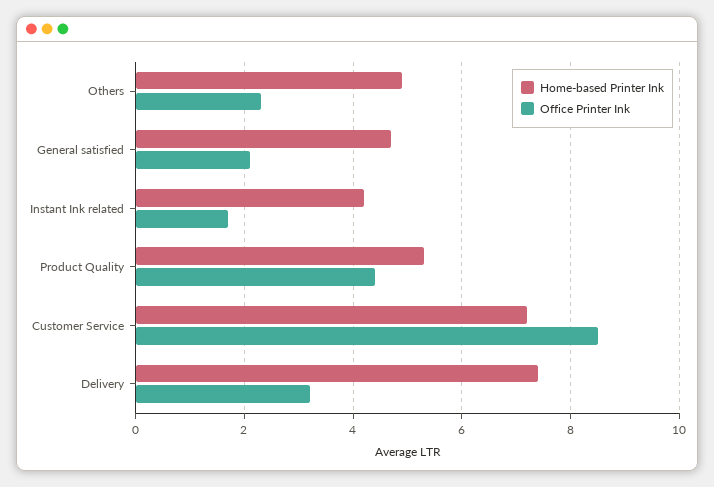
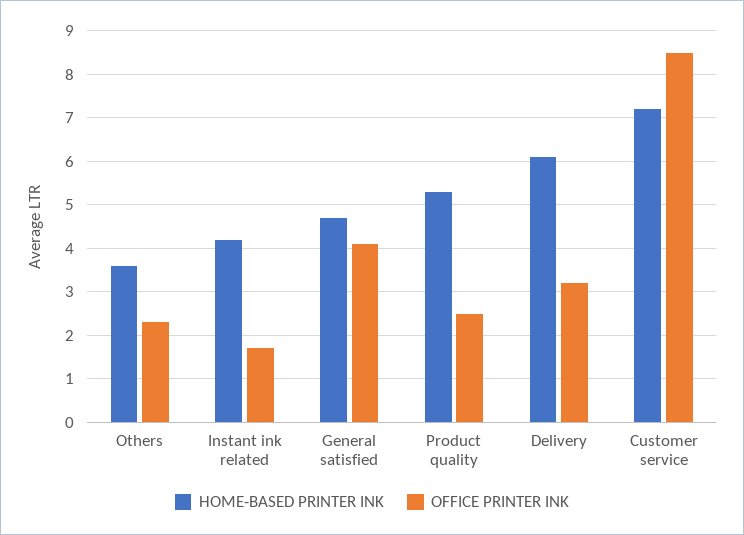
  {
    "Home-based Printer Ink": {
-     "Others": 5,
+     "Others": 3.5,
      "General satisfied": 4.5,
      "Instant Ink related": 4,
      "Product Quality": 5.5,
      "Customer Service": 7,
-     "Delivery": 7.5
+     "Delivery": 6
    },
    "Office Printer Ink": {
      "Others": 2.5,
-     "General satisfied": 2,
+     "General satisfied": 4,
      "Instant Ink related": 1.5,
-     "Product Quality": 4.5,
+     "Product Quality": 2.5,
      "Customer Service": 8.5,
      "Delivery": 3
    }
  }

